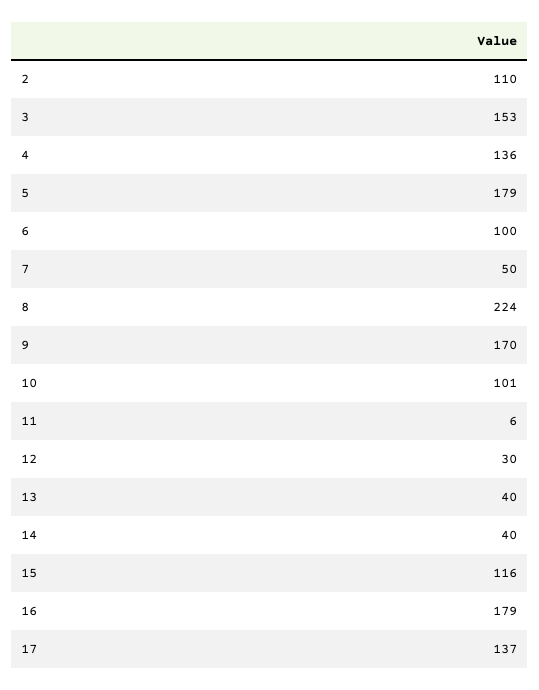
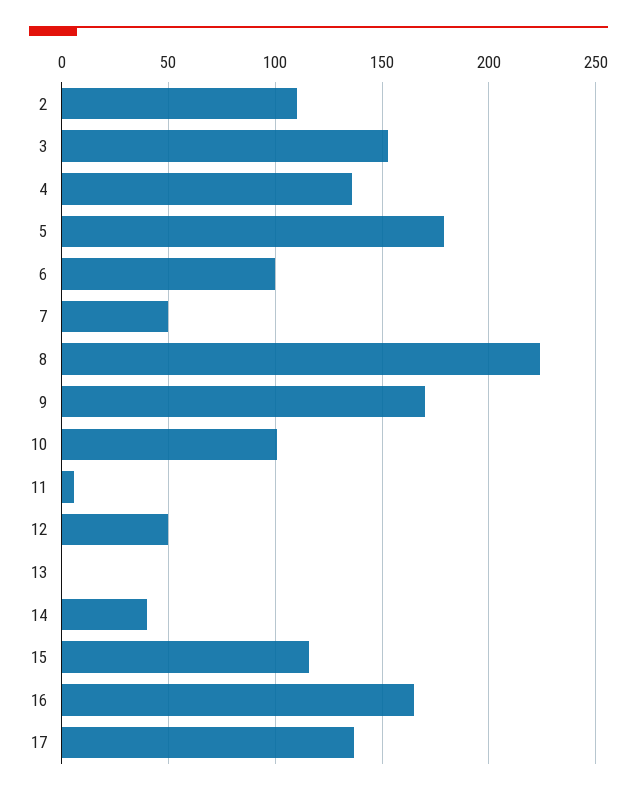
  {
    "2": 110,
    "3": 153,
    "4": 136,
    "5": 179,
    "6": 100,
    "7": 50,
    "8": 224,
    "9": 170,
    "10": 101,
    "11": 6,
-   "12": 30,
+   "12": 50,
-   "13": 40,
+   "13": 0,
    "14": 40,
    "15": 116,
-   "16": 179,
+   "16": 165,
    "17": 137
  }

